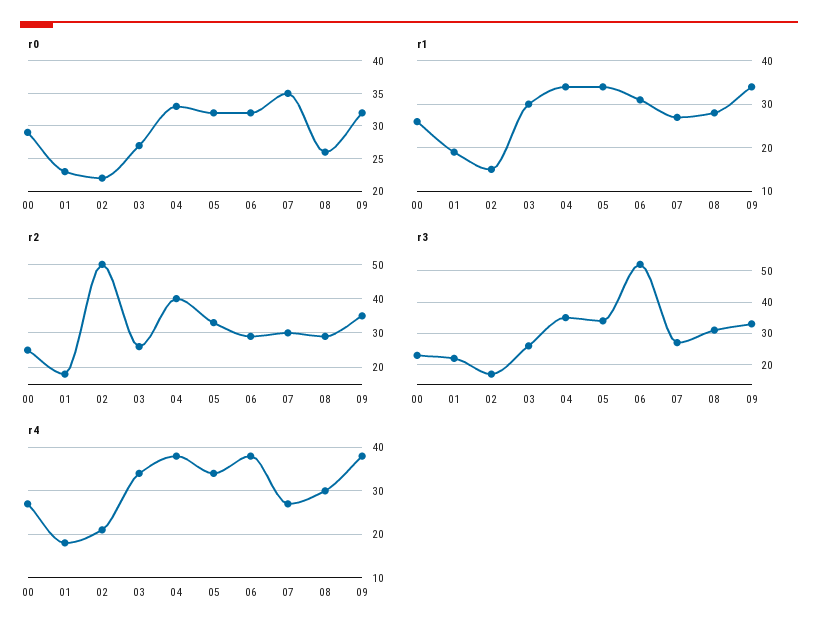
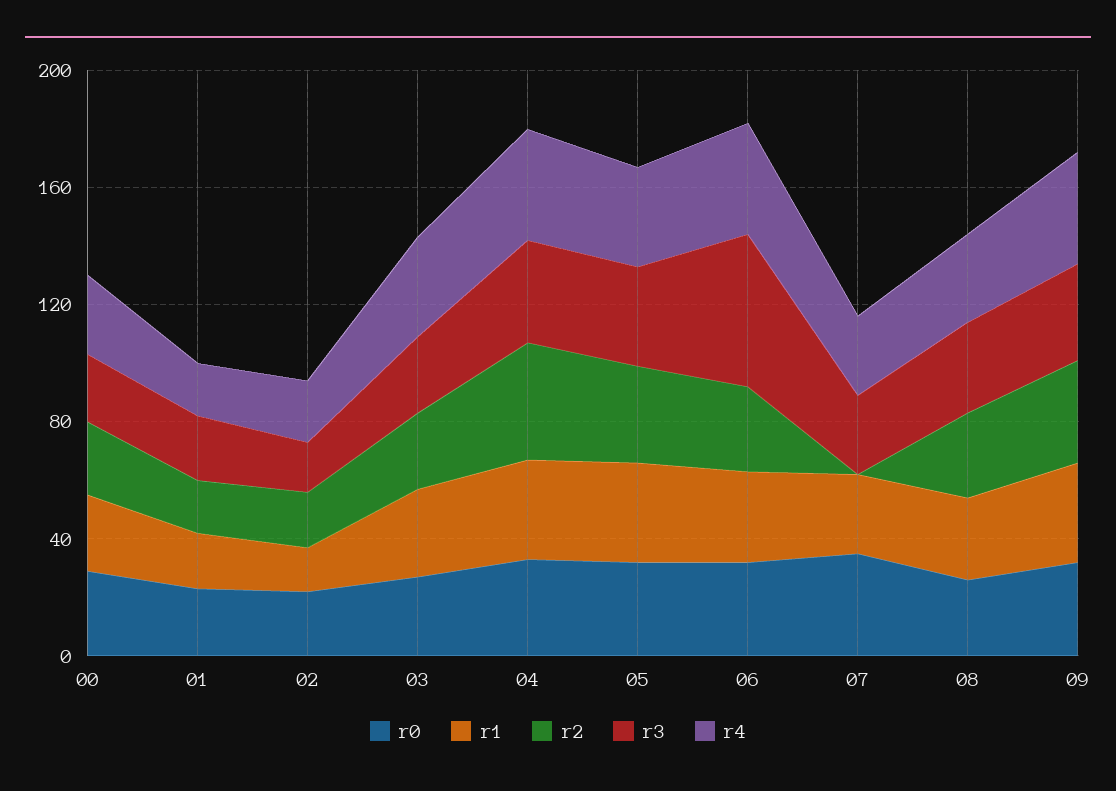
  {
    "r0": {
      "00": 29,
      "01": 23,
      "02": 22,
      "03": 27,
      "04": 33,
      "05": 32,
      "06": 32,
      "07": 35,
      "08": 26,
      "09": 32
    },
    "r1": {
      "00": 25,
      "01": 20,
      "02": 15,
      "03": 30,
      "04": 35,
      "05": 35,
      "06": 30,
      "07": 25,
      "08": 30,
      "09": 35
    },
    "r2": {
      "00": 25,
      "01": 20,
-     "02": 50,
+     "02": 20,
      "03": 25,
      "04": 40,
      "05": 35,
      "06": 30,
-     "07": 30,
+     "07": 0,
      "08": 30,
      "09": 35
    },
    "r3": {
      "00": 25,
      "01": 20,
      "02": 15,
      "03": 25,
      "04": 35,
      "05": 35,
      "06": 50,
      "07": 25,
      "08": 30,
      "09": 35
    },
    "r4": {
      "00": 25,
      "01": 20,
      "02": 20,
      "03": 35,
      "04": 40,
      "05": 35,
      "06": 40,
      "07": 25,
      "08": 30,
      "09": 40
    }
  }

